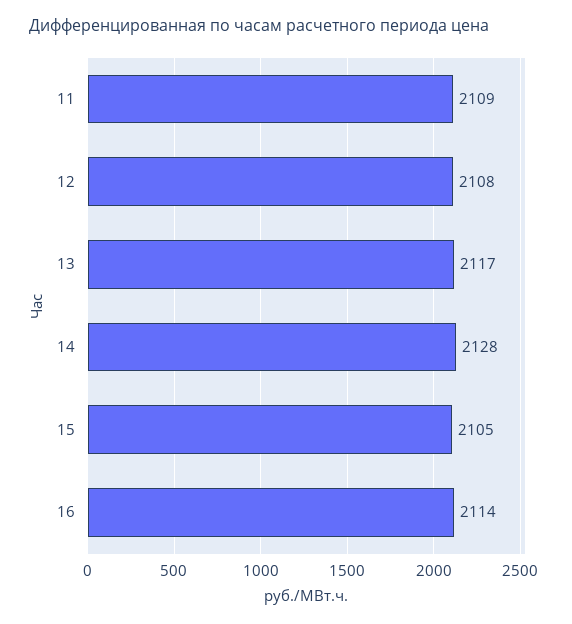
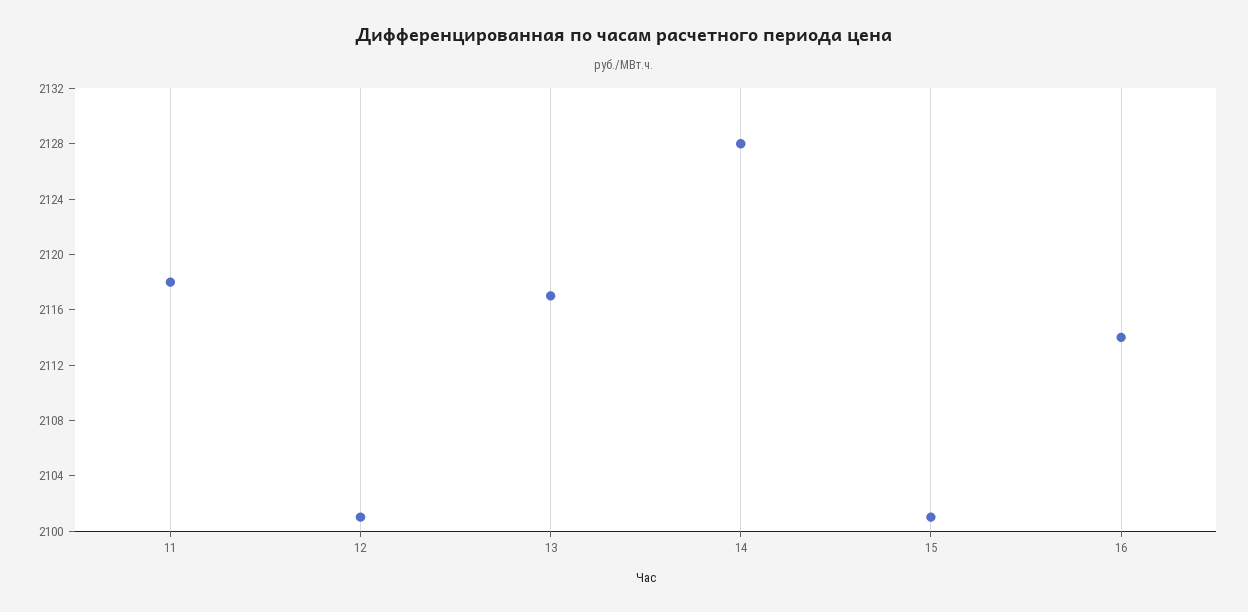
  {
-   "11": 2109,
+   "11": 2118,
-   "12": 2108,
+   "12": 2101,
    "13": 2117,
    "14": 2128,
-   "15": 2105,
+   "15": 2101,
    "16": 2114
  }

